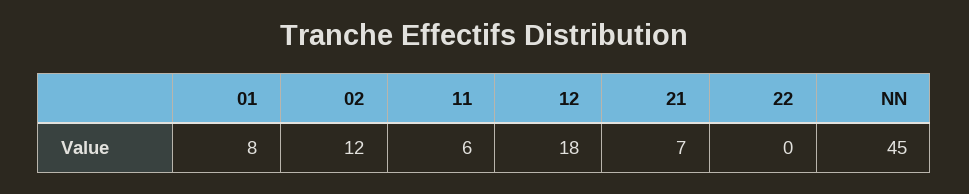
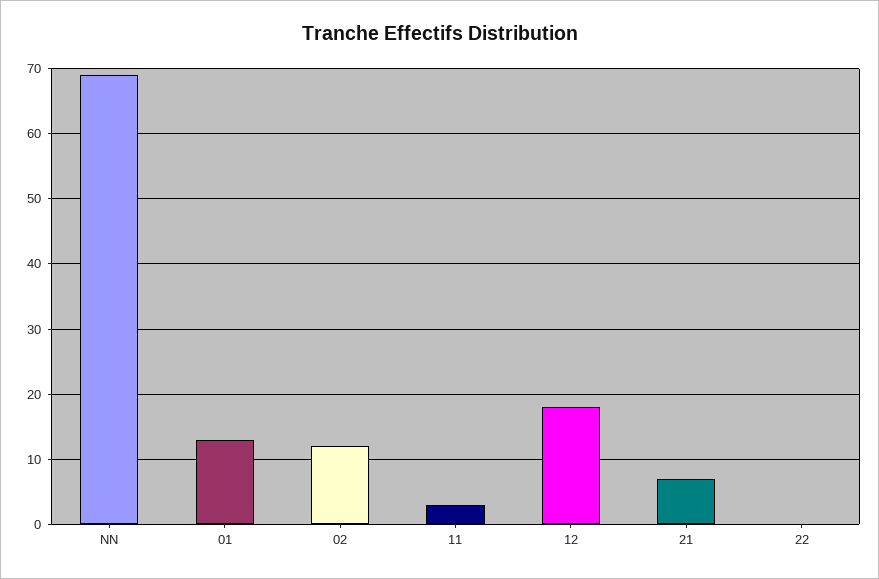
  {
-   "01": 8,
+   "01": 13,
    "02": 12,
-   "11": 6,
+   "11": 3,
    "12": 18,
    "21": 7,
    "22": 0,
-   "NN": 45
+   "NN": 69
  }

